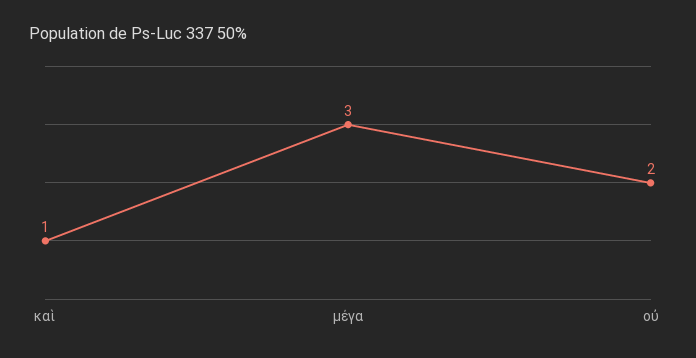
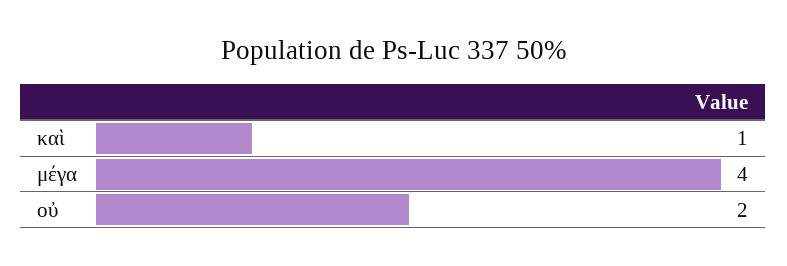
  {
    "καὶ": 1,
-   "μέγα": 3,
+   "μέγα": 4,
    "οὐ": 2
  }

